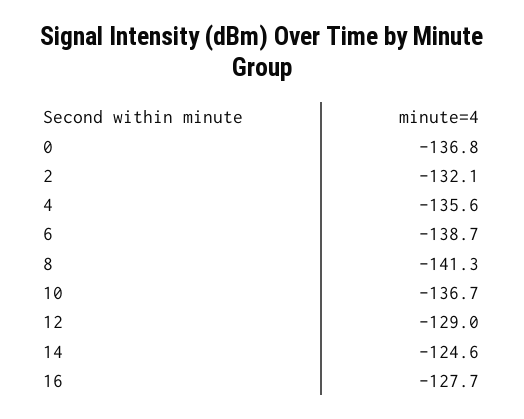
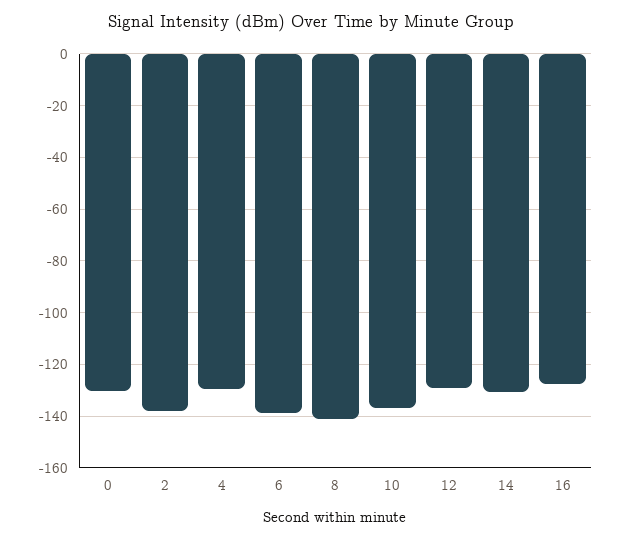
  {
-   "0": -136.8,
+   "0": -130,
-   "2": -132.1,
+   "2": -137.5,
-   "4": -135.6,
+   "4": -130,
    "6": -138.7,
    "8": -141.3,
    "10": -136.7,
    "12": -129,
-   "14": -124.6,
+   "14": -130,
    "16": -127.7
  }

